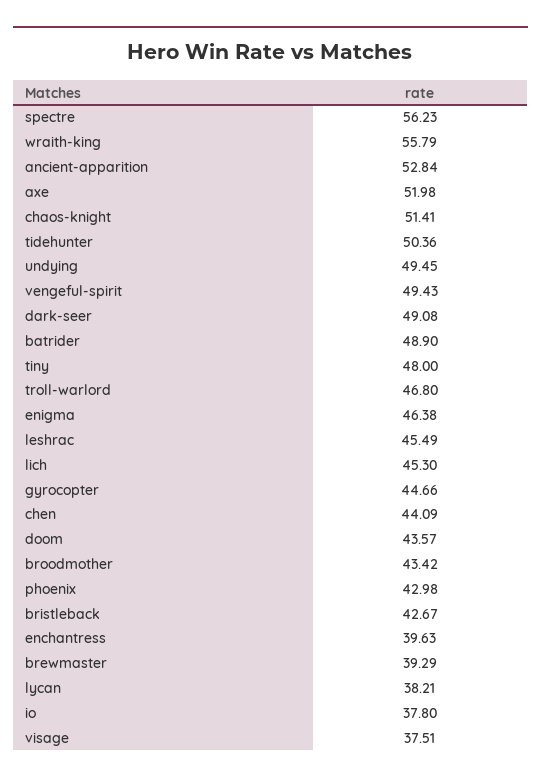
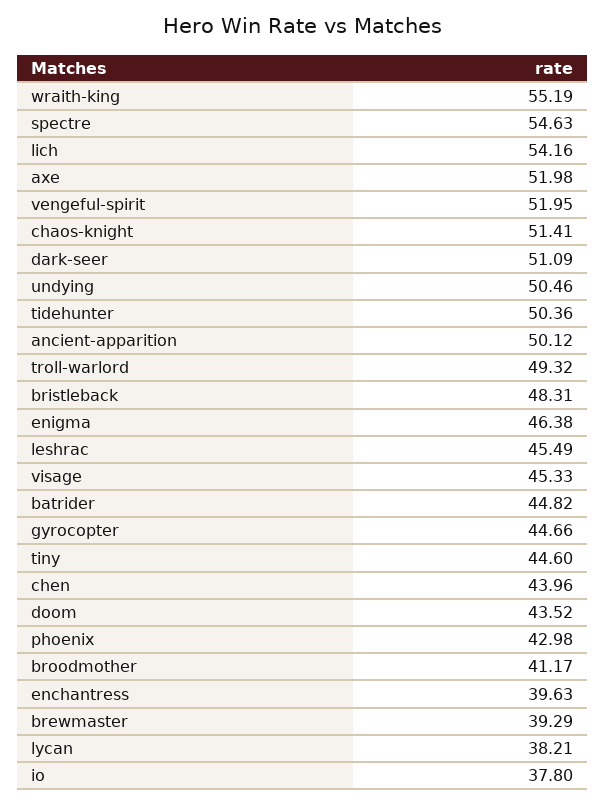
  {
-   "spectre": 56.23,
+   "spectre": 54.63,
-   "wraith-king": 55.79,
+   "wraith-king": 55.19,
-   "ancient-apparition": 52.84,
+   "ancient-apparition": 50.12,
    "axe": 51.98,
    "chaos-knight": 51.41,
    "tidehunter": 50.36,
-   "undying": 49.45,
+   "undying": 50.46,
-   "vengeful-spirit": 49.43,
+   "vengeful-spirit": 51.95,
-   "dark-seer": 49.08,
+   "dark-seer": 51.09,
-   "batrider": 48.9,
+   "batrider": 44.82,
-   "tiny": 48,
+   "tiny": 44.6,
-   "troll-warlord": 46.8,
+   "troll-warlord": 49.32,
    "enigma": 46.38,
    "leshrac": 45.49,
-   "lich": 45.3,
+   "lich": 54.16,
    "gyrocopter": 44.66,
-   "chen": 44.09,
+   "chen": 43.96,
-   "doom": 43.57,
+   "doom": 43.52,
-   "broodmother": 43.42,
+   "broodmother": 41.17,
    "phoenix": 42.98,
-   "bristleback": 42.67,
+   "bristleback": 48.31,
    "enchantress": 39.63,
    "brewmaster": 39.29,
    "lycan": 38.21,
    "io": 37.8,
-   "visage": 37.51
+   "visage": 45.33
  }

